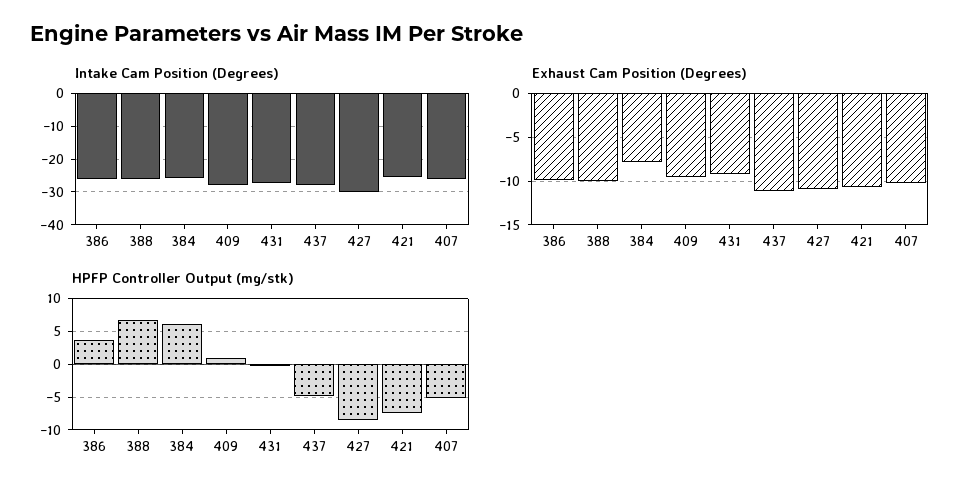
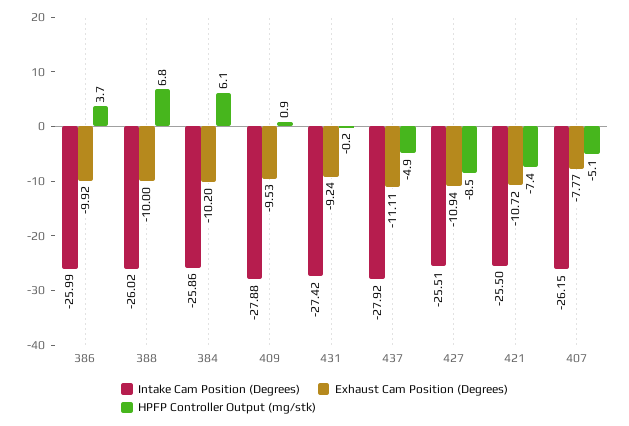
  {
    "Intake Cam Position (Degrees)": {
      "386": -25.99,
      "388": -26.02,
      "384": -25.86,
      "409": -27.88,
      "431": -27.42,
      "437": -27.92,
-     "427": -30,
+     "427": -25.51,
      "421": -25.5,
      "407": -26.15
    },
    "Exhaust Cam Position (Degrees)": {
      "386": -9.92,
      "388": -10,
-     "384": -8,
+     "384": -10.2,
      "409": -9.53,
      "431": -9.24,
      "437": -11.11,
      "427": -10.94,
      "421": -10.72,
-     "407": -10
+     "407": -7.77
    },
    "HPFP Controller Output (mg/stk)": {
      "386": 3.7,
      "388": 6.8,
      "384": 6.1,
      "409": 0.9,
      "431": -0.2,
      "437": -4.9,
      "427": -8.5,
      "421": -7.4,
      "407": -5.1
    }
  }

